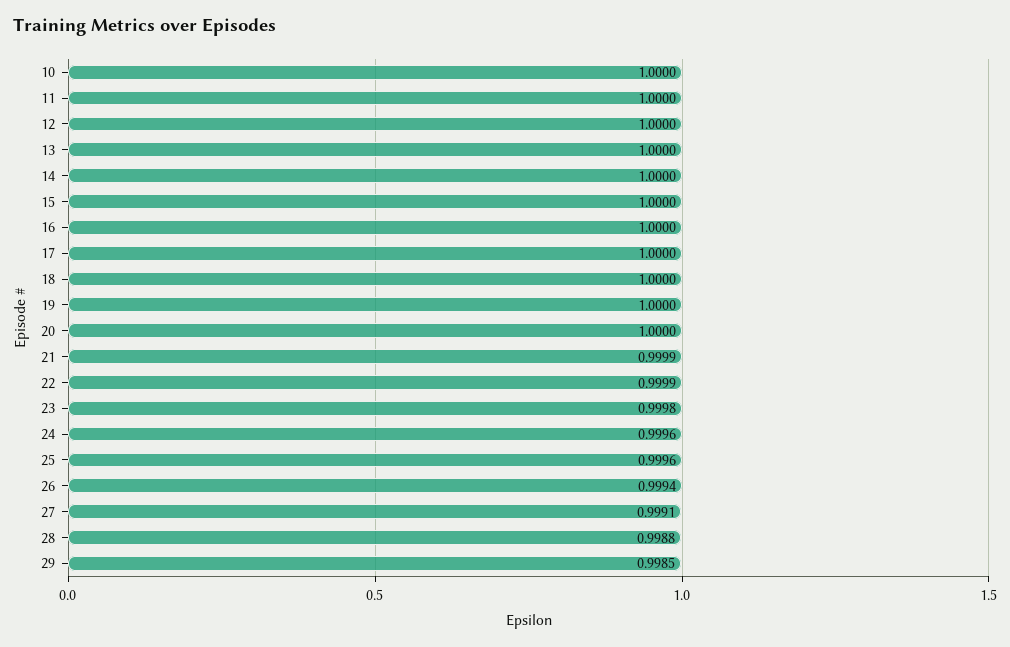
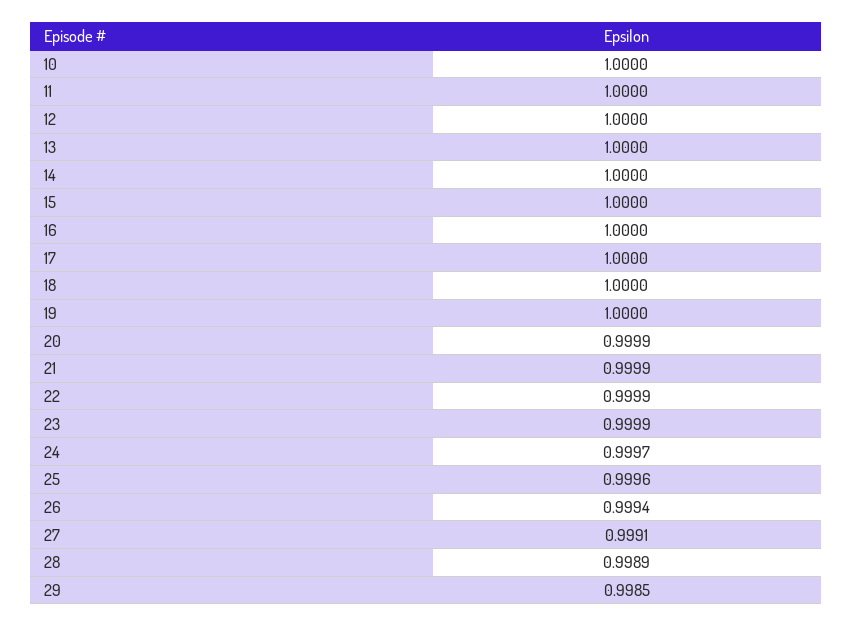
  {
    "10": 1,
    "11": 1,
    "12": 1,
    "13": 1,
    "14": 1,
    "15": 1,
    "16": 1,
    "17": 1,
    "18": 1,
    "19": 1,
-   "20": 1,
+   "20": 0.9999,
    "21": 0.9999,
    "22": 0.9999,
-   "23": 0.9998,
+   "23": 0.9999,
-   "24": 0.9996,
+   "24": 0.9997,
    "25": 0.9996,
    "26": 0.9994,
    "27": 0.9991,
-   "28": 0.9988,
+   "28": 0.9989,
    "29": 0.9985
  }

